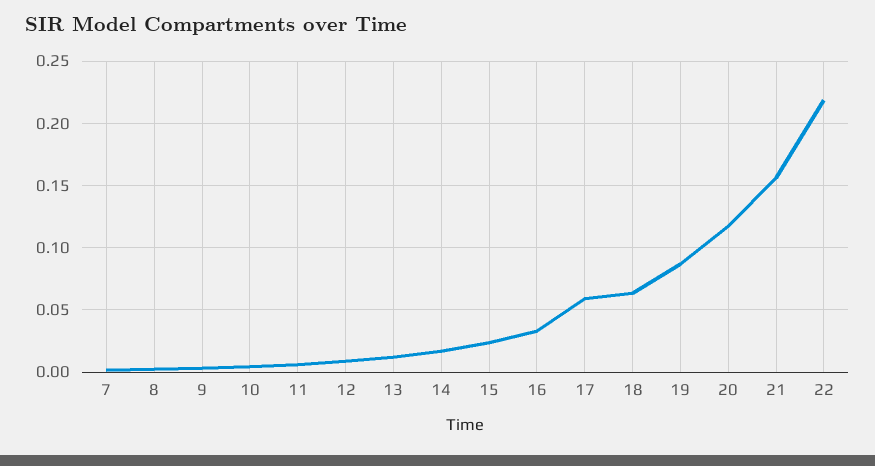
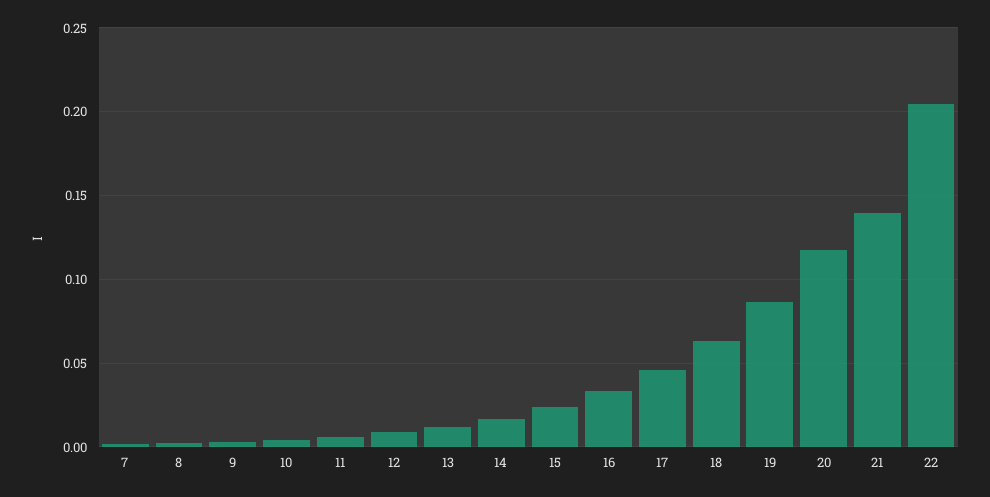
  {
    "7": 0,
    "8": 0,
    "9": 0.005,
    "10": 0.005,
    "11": 0.005,
    "12": 0.01,
    "13": 0.01,
    "14": 0.015,
    "15": 0.025,
    "16": 0.035,
-   "17": 0.06,
+   "17": 0.045,
    "18": 0.065,
    "19": 0.085,
    "20": 0.115,
-   "21": 0.155,
+   "21": 0.14,
-   "22": 0.22
+   "22": 0.205
  }

